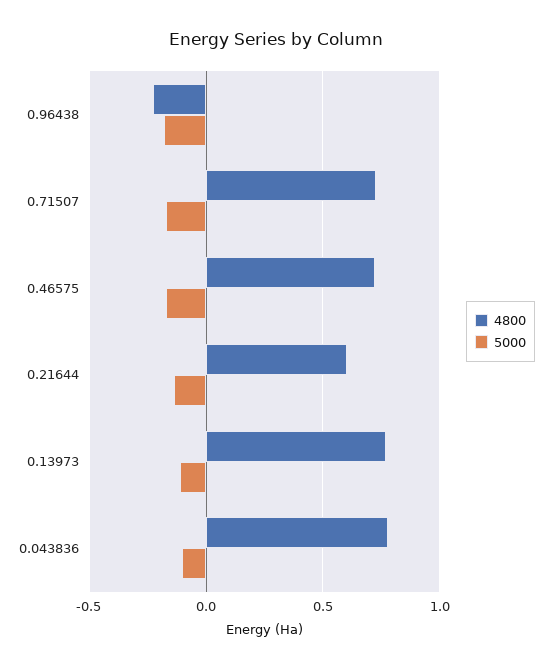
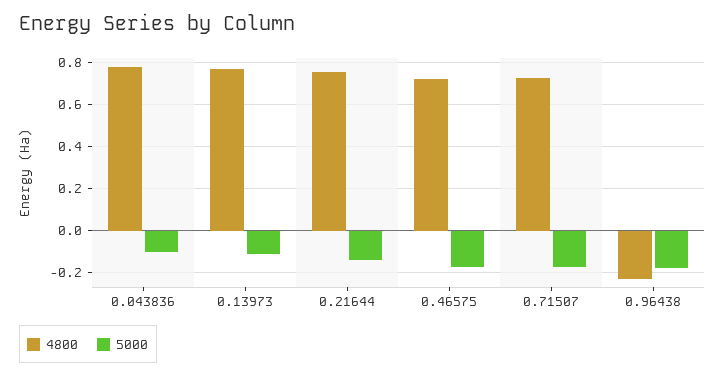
  {
    "4800": {
      "0.96438": -0.25,
      "0.71507": 0.75,
      "0.46575": 0.7,
-     "0.21644": 0.6,
+     "0.21644": 0.75,
      "0.13973": 0.75,
      "0.043836": 0.8
    },
    "5000": {
      "0.96438": -0.2,
      "0.71507": -0.15,
      "0.46575": -0.15,
      "0.21644": -0.15,
      "0.13973": -0.1,
      "0.043836": -0.1
    }
  }

